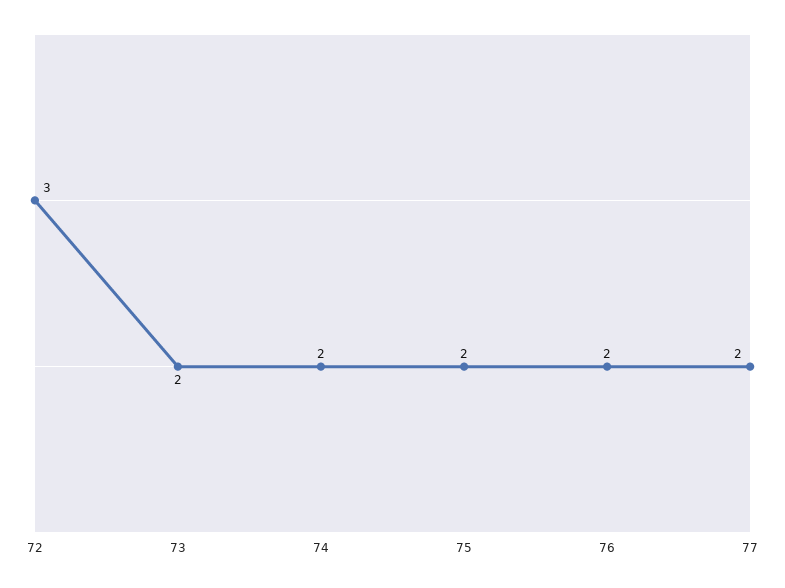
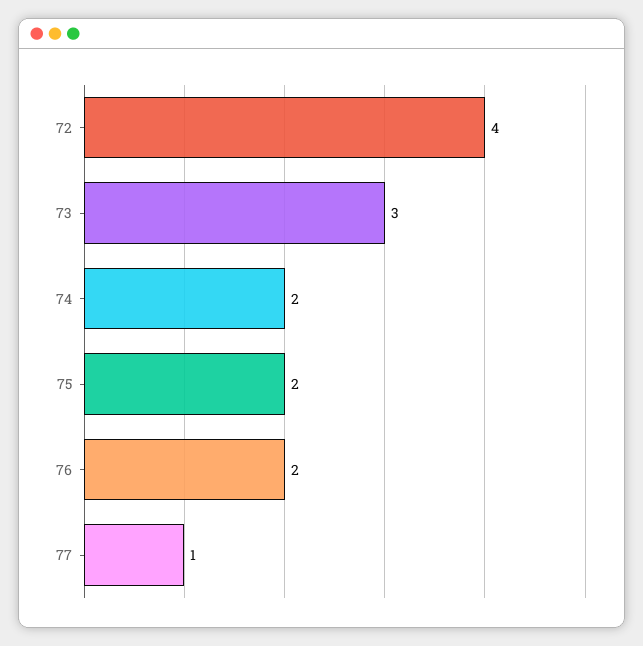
  {
-   "72": 3,
+   "72": 4,
-   "73": 2,
+   "73": 3,
    "74": 2,
    "75": 2,
    "76": 2,
-   "77": 2
+   "77": 1
  }

